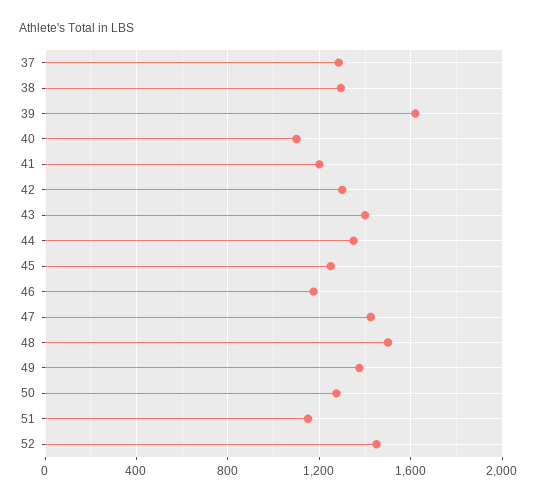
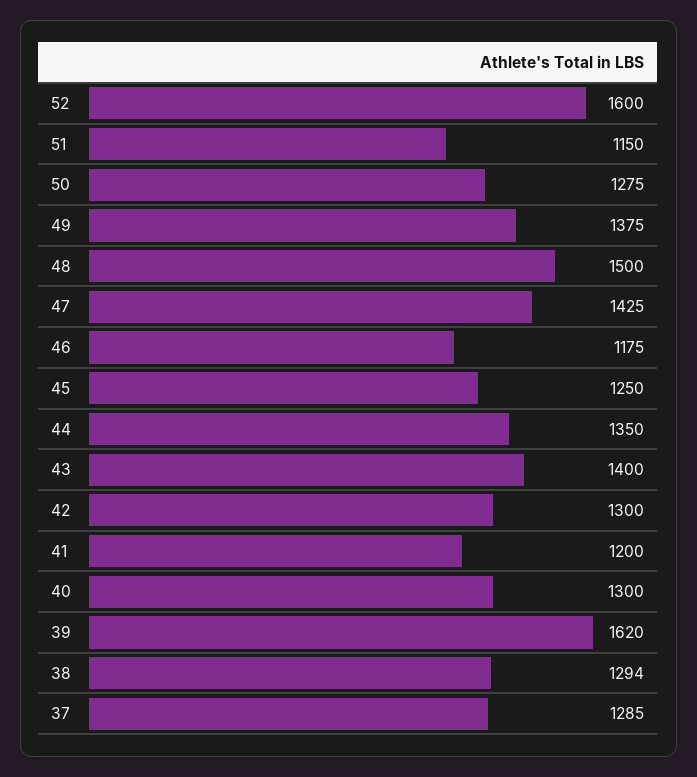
  {
    "37": 1285,
    "38": 1294,
    "39": 1620,
-   "40": 1100,
+   "40": 1300,
    "41": 1200,
    "42": 1300,
    "43": 1400,
    "44": 1350,
    "45": 1250,
    "46": 1175,
    "47": 1425,
    "48": 1500,
    "49": 1375,
    "50": 1275,
    "51": 1150,
-   "52": 1450
+   "52": 1600
  }

